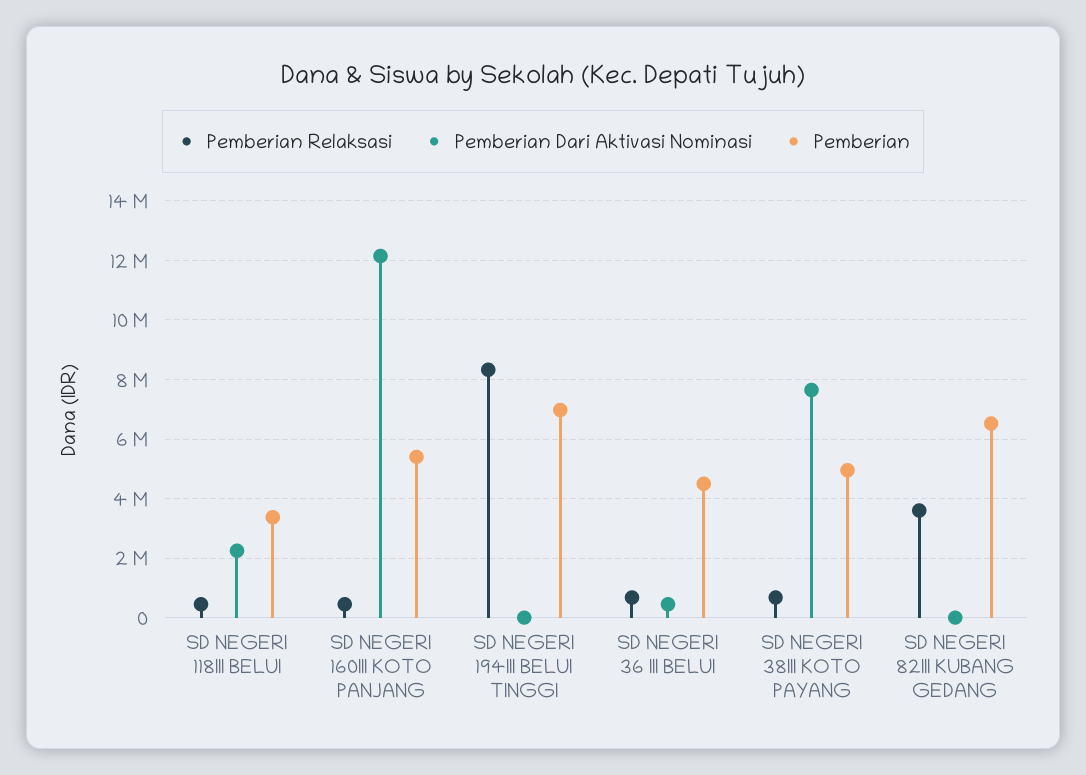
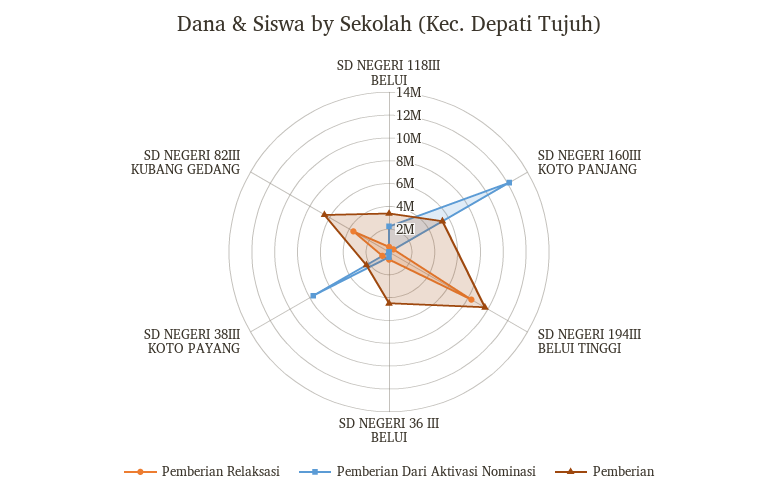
  {
    "Pemberian Relaksasi": {
      "SD NEGERI 118III BELUI": 500000,
      "SD NEGERI 160III KOTO PANJANG": 500000,
      "SD NEGERI 194III BELUI TINGGI": 8250000,
      "SD NEGERI 36 III BELUI": 750000,
      "SD NEGERI 38III KOTO PAYANG": 750000,
      "SD NEGERI 82III KUBANG GEDANG": 3500000
    },
    "Pemberian Dari Aktivasi Nominasi": {
      "SD NEGERI 118III BELUI": 2250000,
      "SD NEGERI 160III KOTO PANJANG": 12250000,
      "SD NEGERI 194III BELUI TINGGI": 0,
      "SD NEGERI 36 III BELUI": 500000,
      "SD NEGERI 38III KOTO PAYANG": 7750000,
      "SD NEGERI 82III KUBANG GEDANG": 0
    },
    "Pemberian": {
      "SD NEGERI 118III BELUI": 3500000,
      "SD NEGERI 160III KOTO PANJANG": 5500000,
-     "SD NEGERI 194III BELUI TINGGI": 7000000,
+     "SD NEGERI 194III BELUI TINGGI": 10000000,
      "SD NEGERI 36 III BELUI": 4500000,
-     "SD NEGERI 38III KOTO PAYANG": 5000000,
+     "SD NEGERI 38III KOTO PAYANG": 2000000,
      "SD NEGERI 82III KUBANG GEDANG": 6500000
    }
  }

